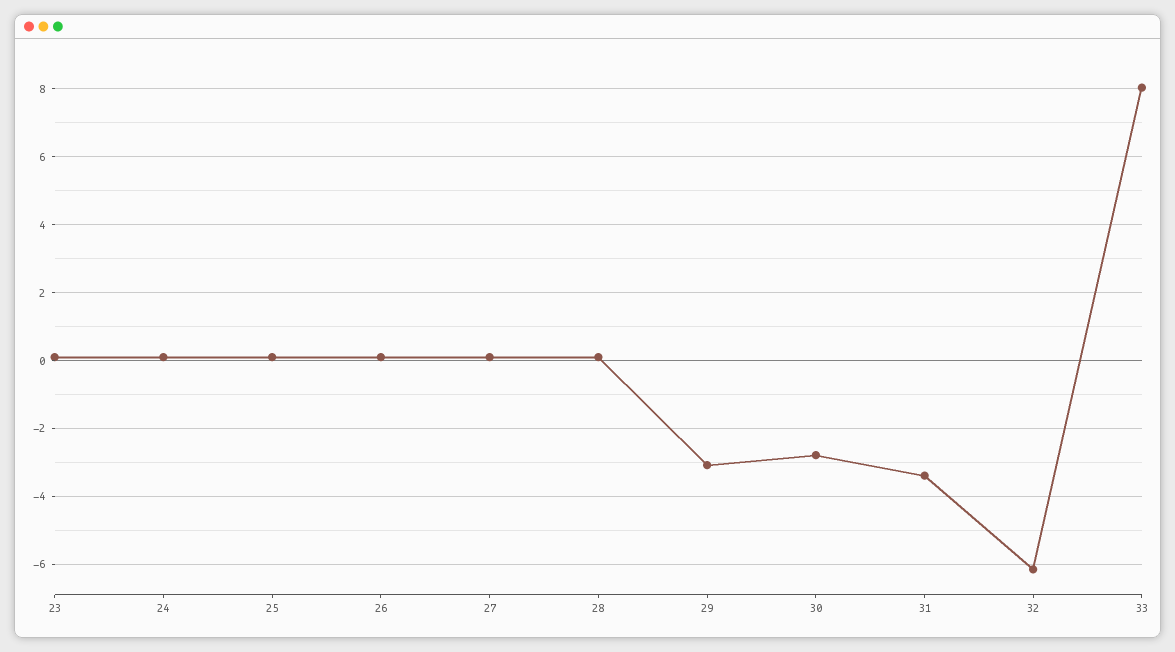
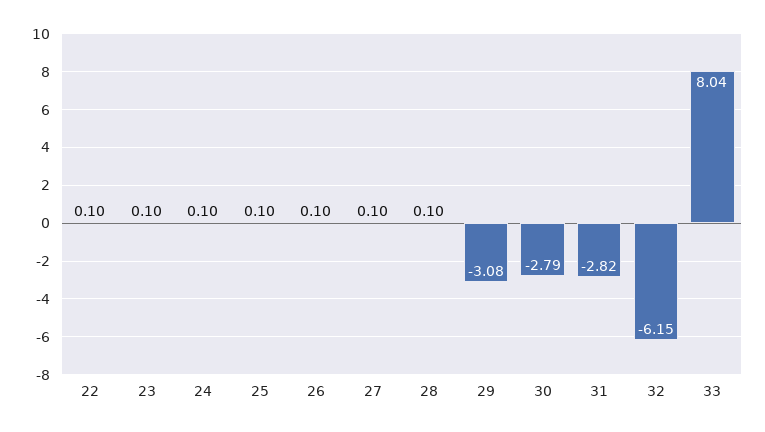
  {
    "23": 0.1,
    "24": 0.1,
    "25": 0.1,
    "26": 0.1,
    "27": 0.1,
    "28": 0.1,
    "29": -3.08,
    "30": -2.79,
-   "31": -3.4,
+   "31": -2.82,
    "32": -6.15,
-   "33": 8.04
+   "33": 8.04,
+   "22": 0.1
  }

